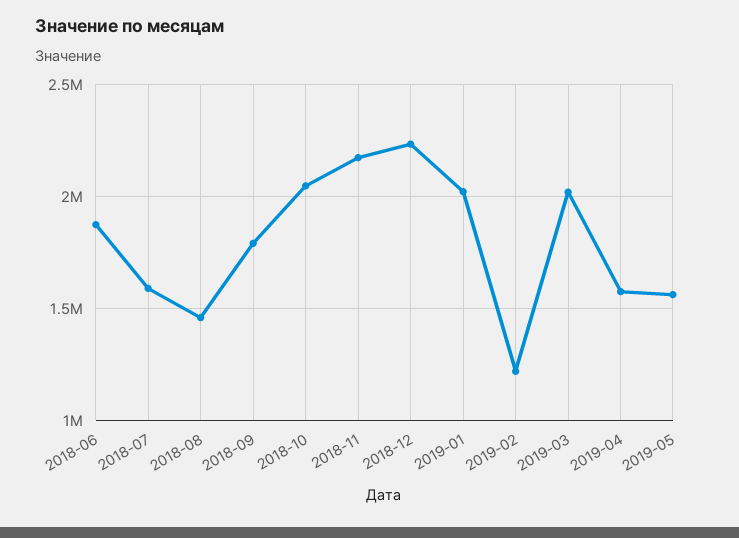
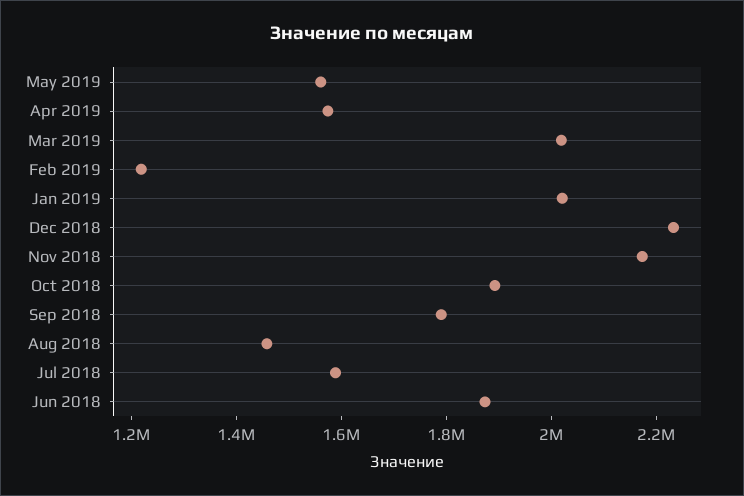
  {
    "2018-06": 1850000,
    "2018-07": 1600000,
    "2018-08": 1450000,
    "2018-09": 1800000,
-   "2018-10": 2050000,
+   "2018-10": 1900000,
    "2018-11": 2150000,
    "2018-12": 2250000,
    "2019-01": 2000000,
    "2019-02": 1200000,
    "2019-03": 2000000,
    "2019-04": 1550000,
    "2019-05": 1550000
  }

